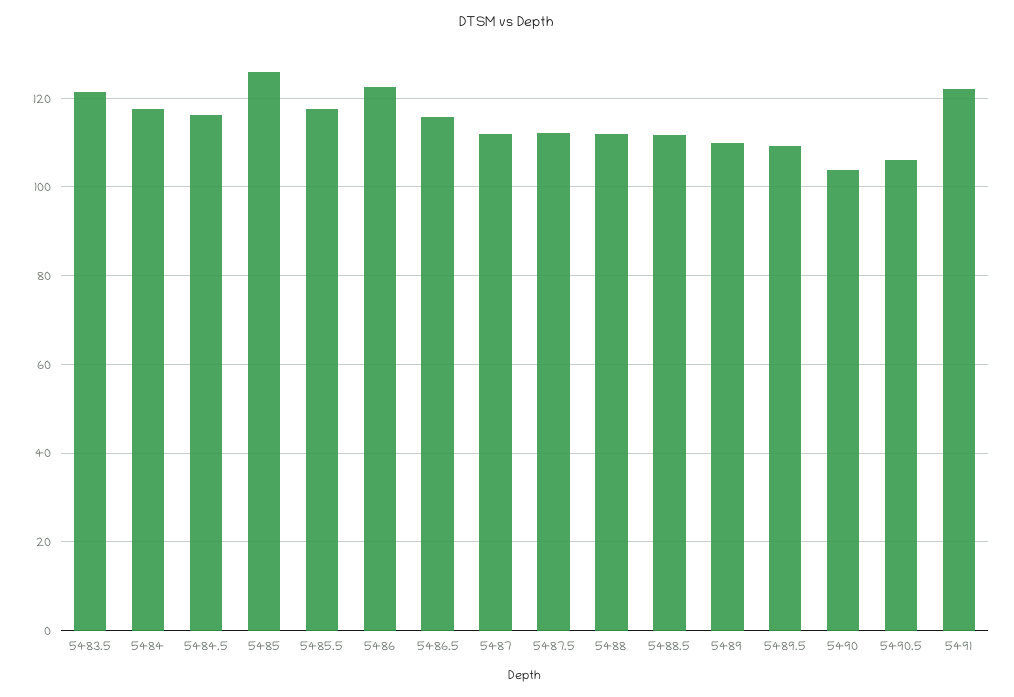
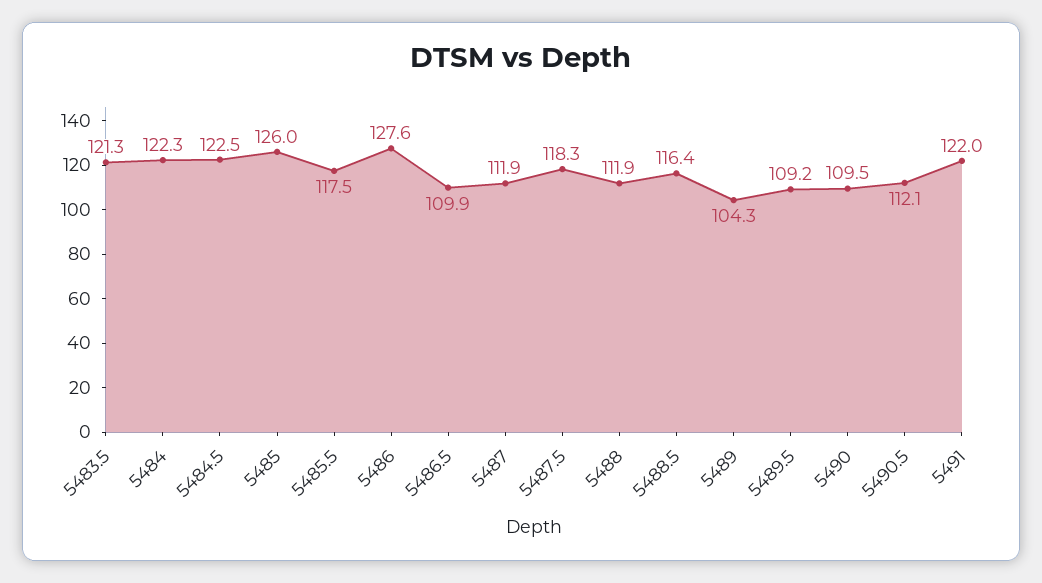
  {
    "5483.5": 121.3,
-   "5484": 118,
+   "5484": 122.3,
-   "5484.5": 116,
+   "5484.5": 122.5,
    "5485": 126,
    "5485.5": 117.5,
-   "5486": 122,
+   "5486": 127.6,
-   "5486.5": 116,
+   "5486.5": 109.9,
    "5487": 111.9,
-   "5487.5": 112,
+   "5487.5": 118.3,
    "5488": 111.9,
-   "5488.5": 112,
+   "5488.5": 116.4,
-   "5489": 110,
+   "5489": 104.3,
    "5489.5": 109.2,
-   "5490": 104,
+   "5490": 109.5,
-   "5490.5": 106,
+   "5490.5": 112.1,
    "5491": 122
  }

